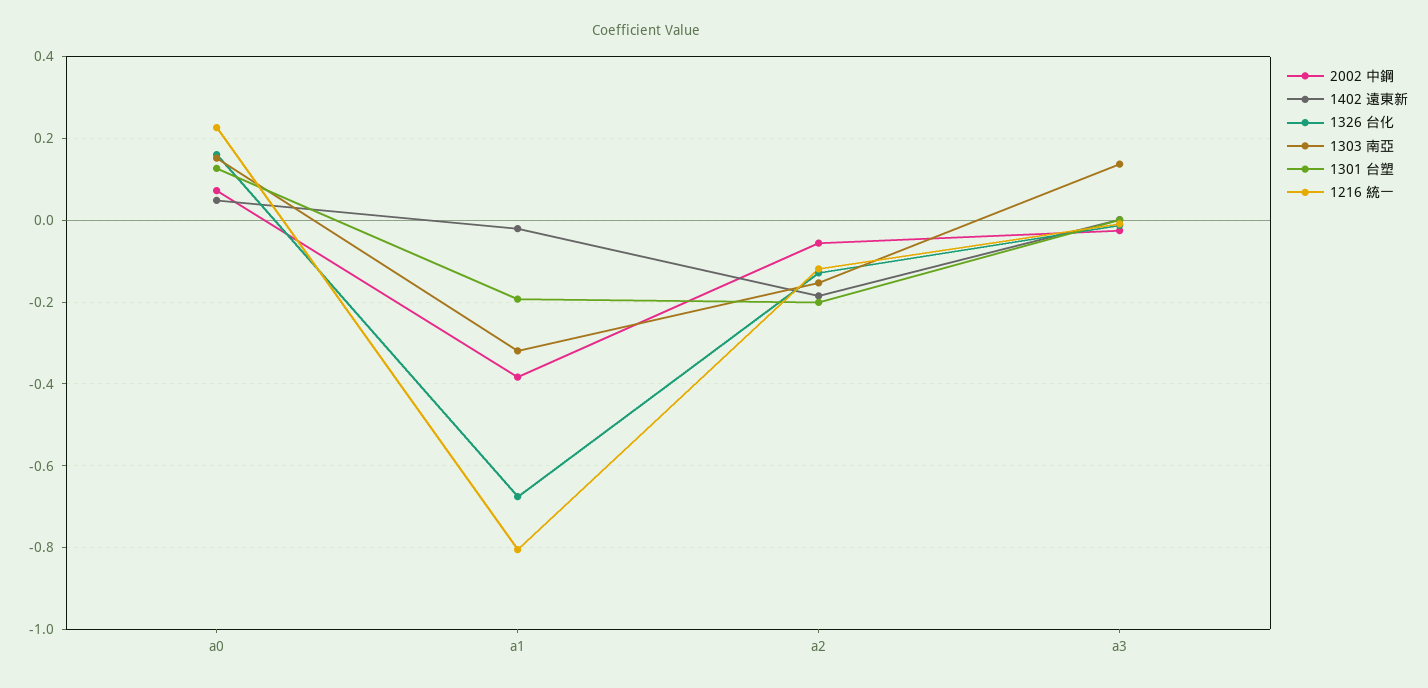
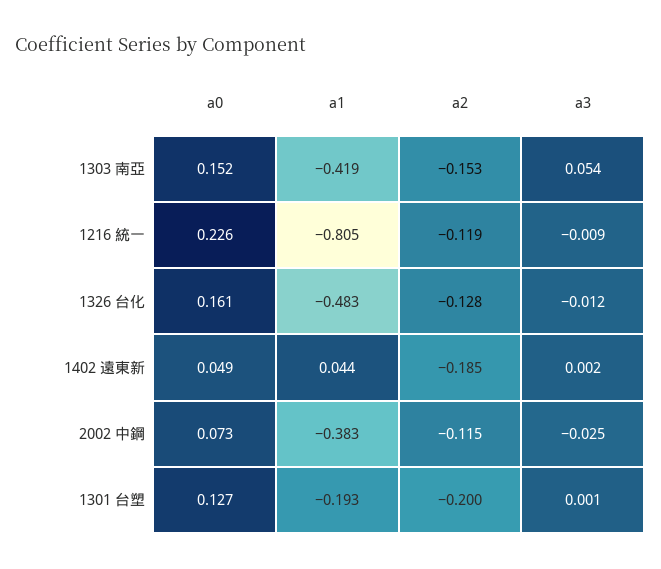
  {
    "2002 中鋼": {
      "a0": 0.073,
      "a1": -0.383,
-     "a2": -0.06,
+     "a2": -0.115,
      "a3": -0.025
    },
    "1402 遠東新": {
      "a0": 0.049,
-     "a1": -0.02,
+     "a1": 0.044,
      "a2": -0.185,
      "a3": 0.002
    },
    "1326 台化": {
      "a0": 0.161,
-     "a1": -0.68,
+     "a1": -0.483,
      "a2": -0.128,
      "a3": -0.012
    },
    "1303 南亞": {
      "a0": 0.152,
-     "a1": -0.32,
+     "a1": -0.419,
      "a2": -0.153,
-     "a3": 0.14
+     "a3": 0.054
    },
    "1301 台塑": {
      "a0": 0.127,
      "a1": -0.193,
      "a2": -0.2,
      "a3": 0.001
    },
    "1216 統一": {
      "a0": 0.226,
      "a1": -0.805,
      "a2": -0.119,
      "a3": -0.009
    }
  }

